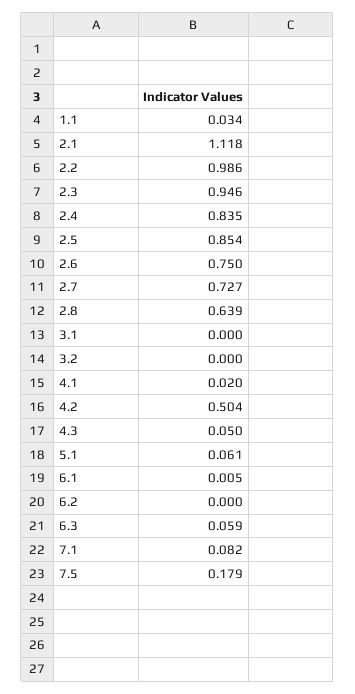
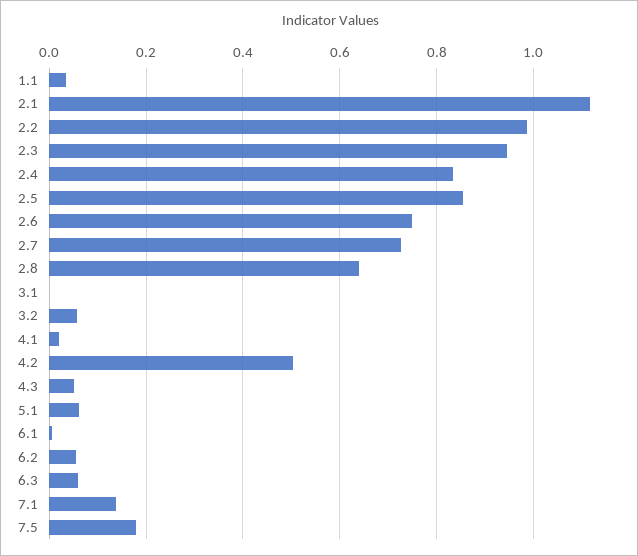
  {
    "1.1": 0.034,
    "2.1": 1.118,
    "2.2": 0.986,
    "2.3": 0.946,
    "2.4": 0.835,
    "2.5": 0.854,
    "2.6": 0.75,
    "2.7": 0.727,
    "2.8": 0.639,
    "3.1": 0,
-   "3.2": 0,
+   "3.2": 0.06,
    "4.1": 0.02,
    "4.2": 0.504,
    "4.3": 0.05,
    "5.1": 0.061,
    "6.1": 0.005,
-   "6.2": 0,
+   "6.2": 0.06,
    "6.3": 0.059,
-   "7.1": 0.082,
+   "7.1": 0.14,
    "7.5": 0.179
  }

